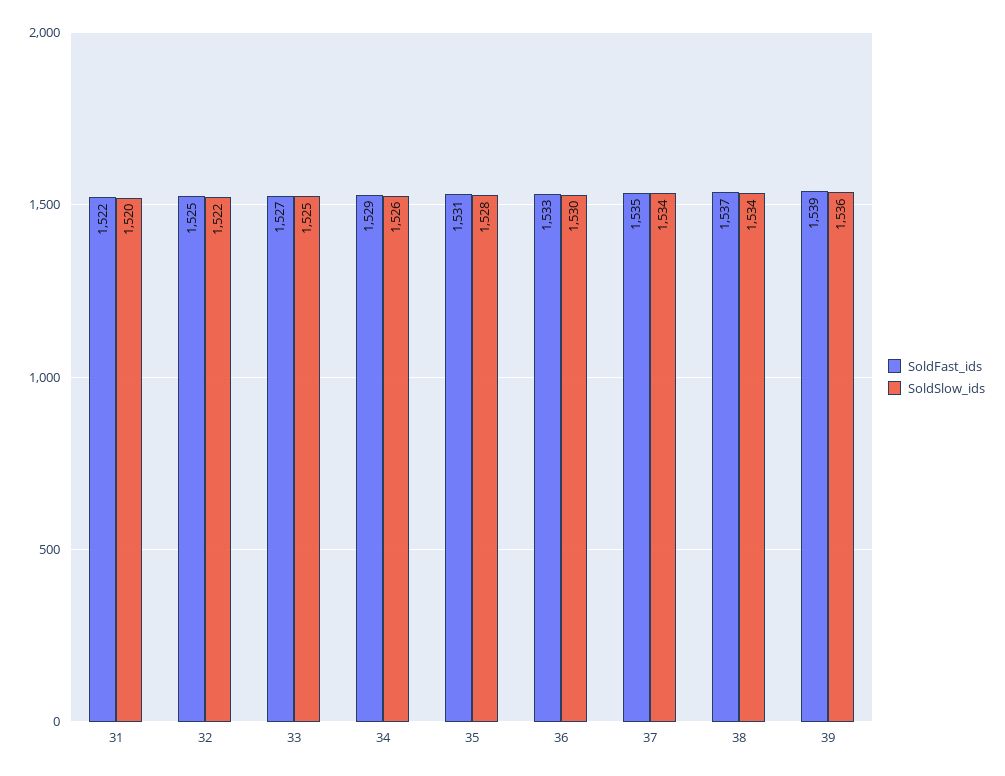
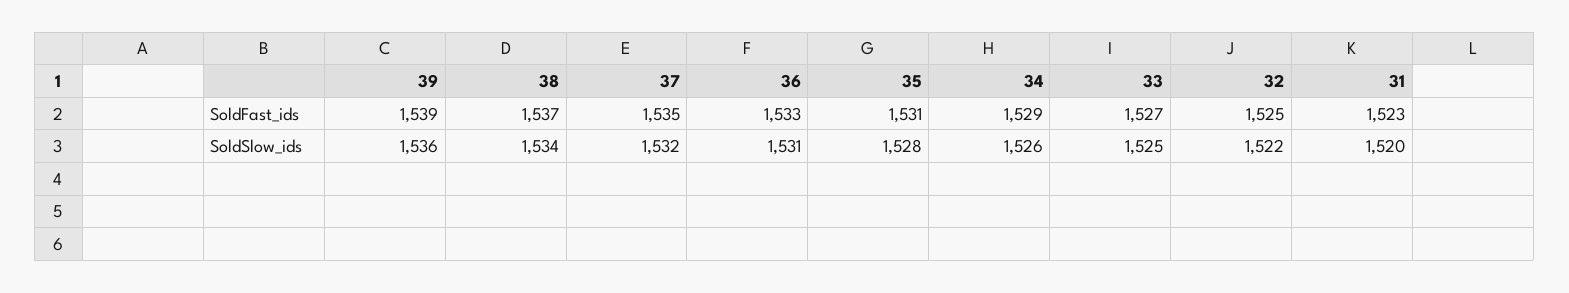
  {
    "SoldFast_ids": {
-     "31": 1522,
+     "31": 1523,
      "32": 1525,
      "33": 1527,
      "34": 1529,
      "35": 1531,
      "36": 1533,
      "37": 1535,
      "38": 1537,
      "39": 1539
    },
    "SoldSlow_ids": {
      "31": 1520,
      "32": 1522,
      "33": 1525,
      "34": 1526,
      "35": 1528,
-     "36": 1530,
+     "36": 1531,
-     "37": 1534,
+     "37": 1532,
      "38": 1534,
      "39": 1536
    }
  }

